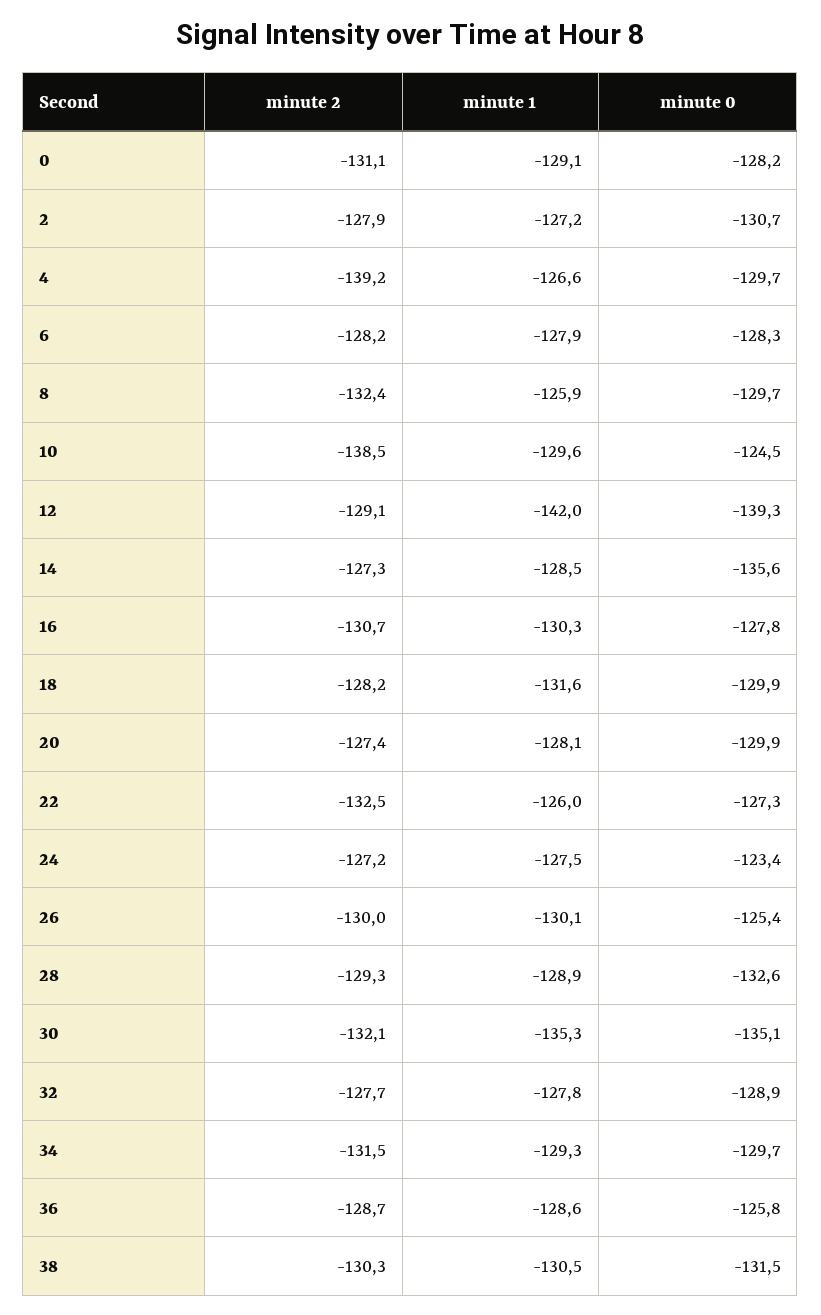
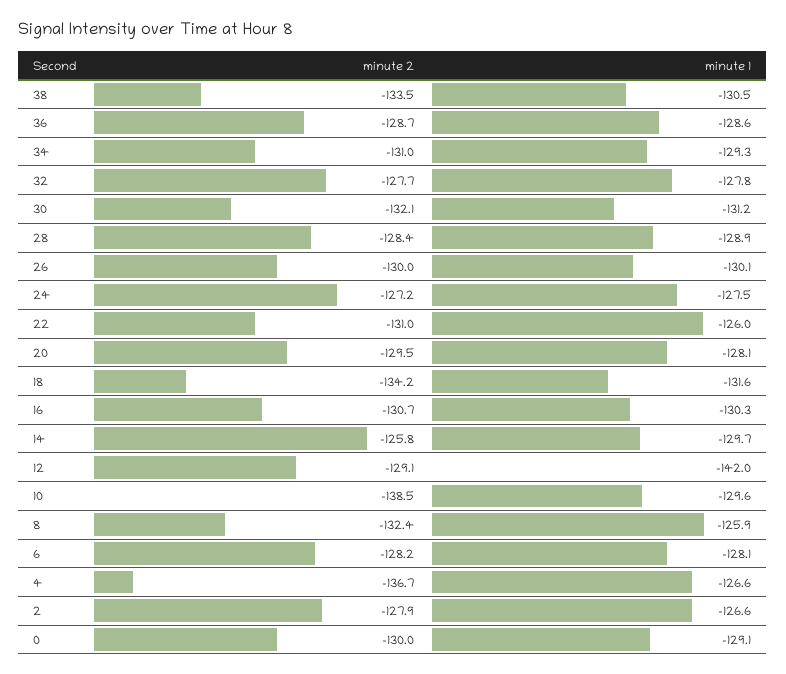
  {
    "minute 2": {
-     "0": -131.1,
+     "0": -130,
      "2": -127.9,
-     "4": -139.2,
+     "4": -136.7,
      "6": -128.2,
      "8": -132.4,
      "10": -138.5,
      "12": -129.1,
-     "14": -127.3,
+     "14": -125.8,
      "16": -130.7,
-     "18": -128.2,
+     "18": -134.2,
-     "20": -127.4,
+     "20": -129.5,
-     "22": -132.5,
+     "22": -131,
      "24": -127.2,
      "26": -130,
-     "28": -129.3,
+     "28": -128.4,
      "30": -132.1,
      "32": -127.7,
-     "34": -131.5,
+     "34": -131,
      "36": -128.7,
-     "38": -130.3
+     "38": -133.5
    },
    "minute 1": {
      "0": -129.1,
-     "2": -127.2,
+     "2": -126.6,
      "4": -126.6,
-     "6": -127.9,
+     "6": -128.1,
      "8": -125.9,
      "10": -129.6,
      "12": -142,
-     "14": -128.5,
+     "14": -129.7,
      "16": -130.3,
      "18": -131.6,
      "20": -128.1,
      "22": -126,
      "24": -127.5,
      "26": -130.1,
      "28": -128.9,
-     "30": -135.3,
+     "30": -131.2,
      "32": -127.8,
      "34": -129.3,
      "36": -128.6,
      "38": -130.5
-   },
+   }
-   "minute 0": {
-     "0": -128.2,
-     "2": -130.7,
-     "4": -129.7,
-     "6": -128.3,
-     "8": -129.7,
-     "10": -124.5,
-     "12": -139.3,
-     "14": -135.6,
-     "16": -127.8,
-     "18": -129.9,
-     "20": -129.9,
-     "22": -127.3,
-     "24": -123.4,
-     "26": -125.4,
-     "28": -132.6,
-     "30": -135.1,
-     "32": -128.9,
-     "34": -129.7,
-     "36": -125.8,
-     "38": -131.5
-   }
  }

